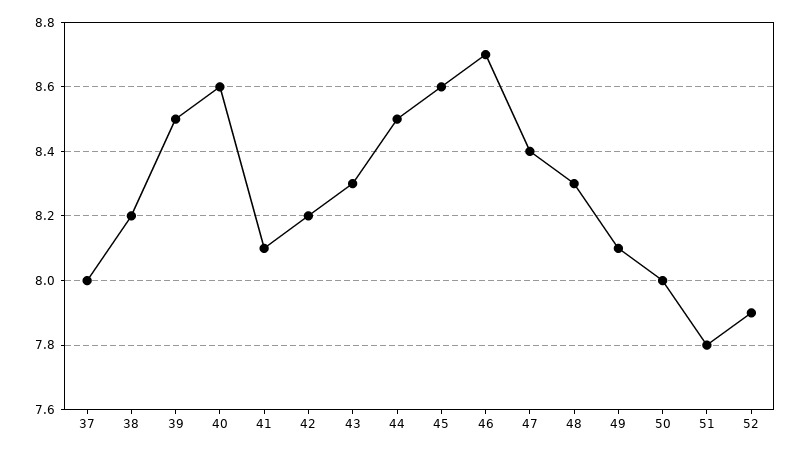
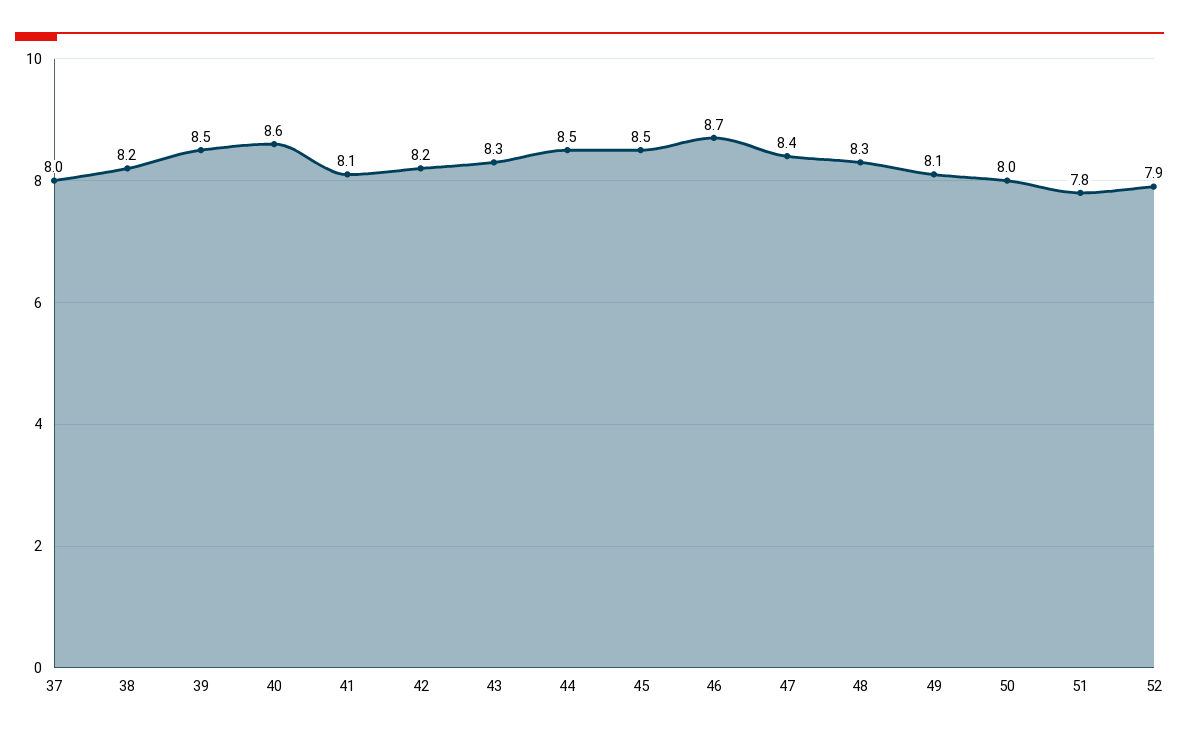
  {
    "37": 8,
    "38": 8.2,
    "39": 8.5,
    "40": 8.6,
    "41": 8.1,
    "42": 8.2,
    "43": 8.3,
    "44": 8.5,
-   "45": 8.6,
+   "45": 8.5,
    "46": 8.7,
    "47": 8.4,
    "48": 8.3,
    "49": 8.1,
    "50": 8,
    "51": 7.8,
    "52": 7.9
  }

